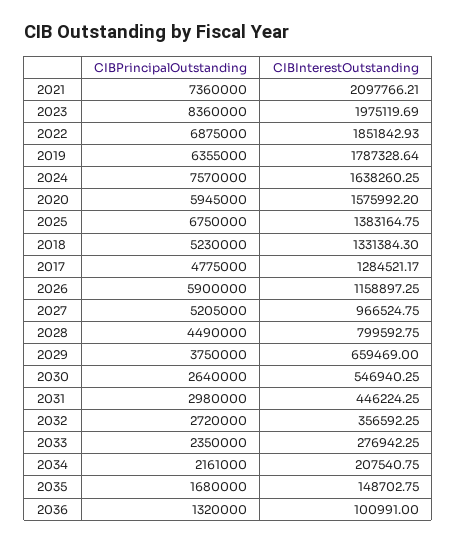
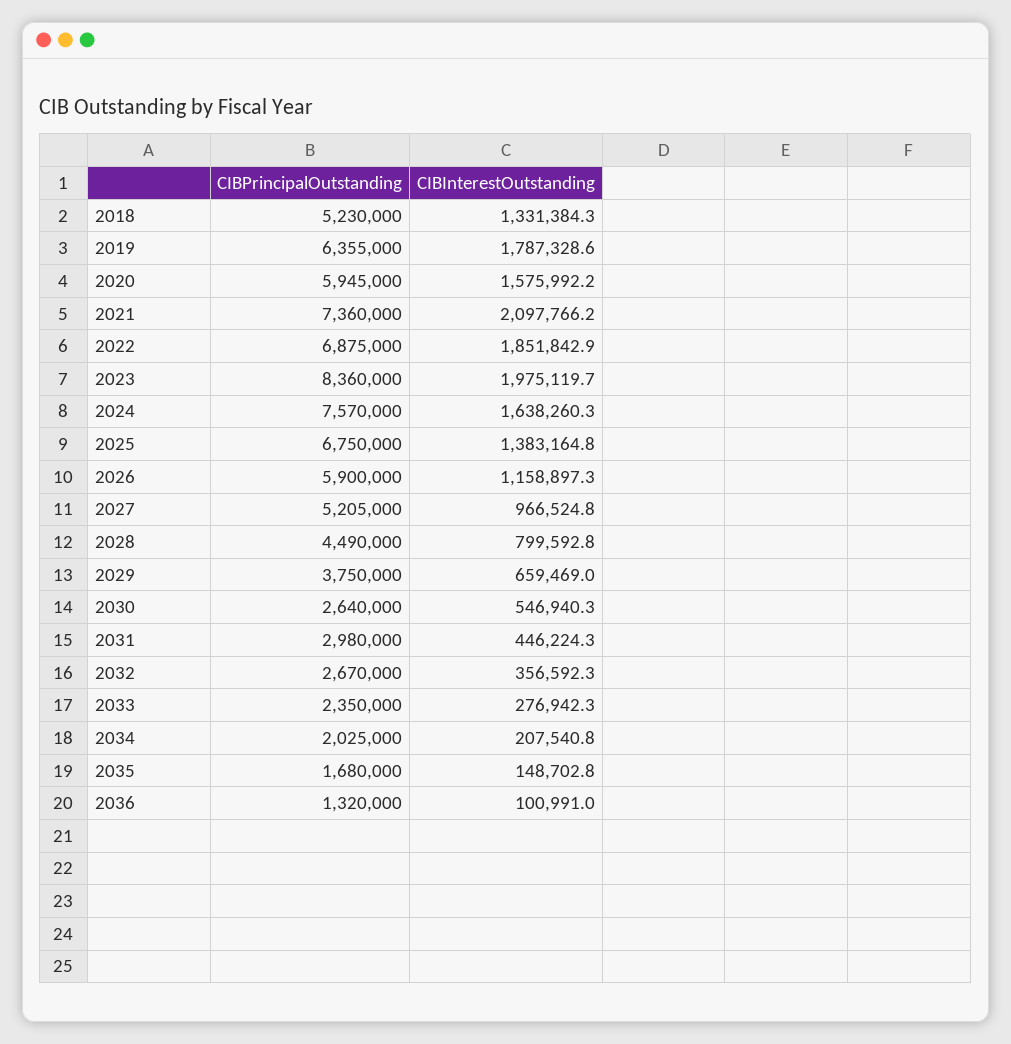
  {
    "CIBPrincipalOutstanding": {
      "2021": 7360000,
      "2023": 8360000,
      "2022": 6875000,
      "2019": 6355000,
      "2024": 7570000,
      "2020": 5945000,
      "2025": 6750000,
      "2018": 5230000,
-     "2017": 4775000,
      "2026": 5900000,
      "2027": 5205000,
      "2028": 4490000,
      "2029": 3750000,
      "2030": 2640000,
      "2031": 2980000,
-     "2032": 2720000,
+     "2032": 2670000,
      "2033": 2350000,
-     "2034": 2161000,
+     "2034": 2025000,
      "2035": 1680000,
      "2036": 1320000
    },
    "CIBInterestOutstanding": {
      "2021": 2097766.21,
      "2023": 1975119.69,
      "2022": 1851842.93,
      "2019": 1787328.64,
      "2024": 1638260.25,
      "2020": 1575992.2,
      "2025": 1383164.75,
      "2018": 1331384.3,
-     "2017": 1284521.17,
      "2026": 1158897.25,
      "2027": 966524.75,
      "2028": 799592.75,
      "2029": 659469,
      "2030": 546940.25,
      "2031": 446224.25,
      "2032": 356592.25,
      "2033": 276942.25,
      "2034": 207540.75,
      "2035": 148702.75,
      "2036": 100991
    }
  }

